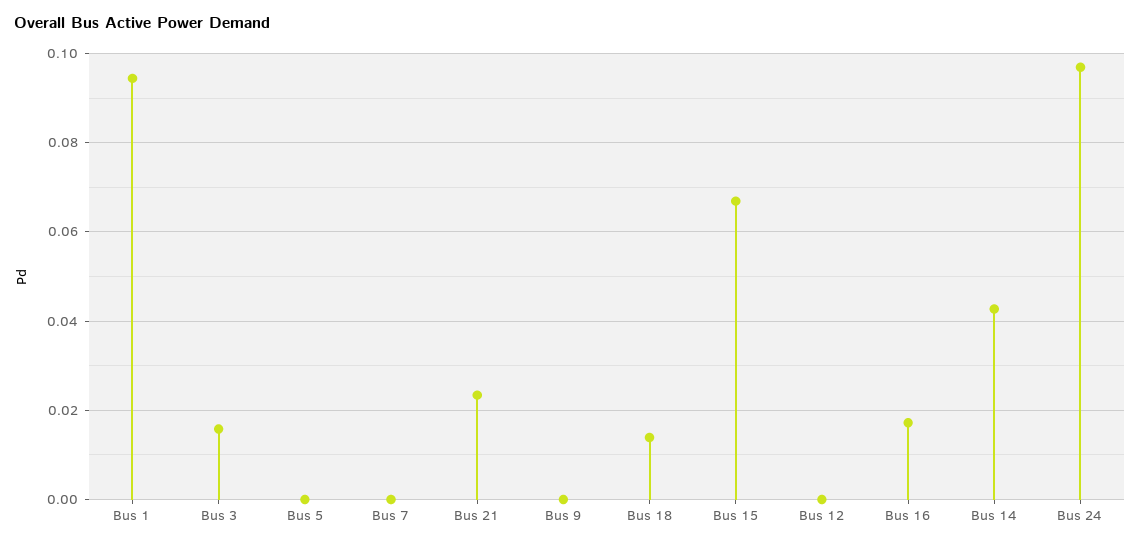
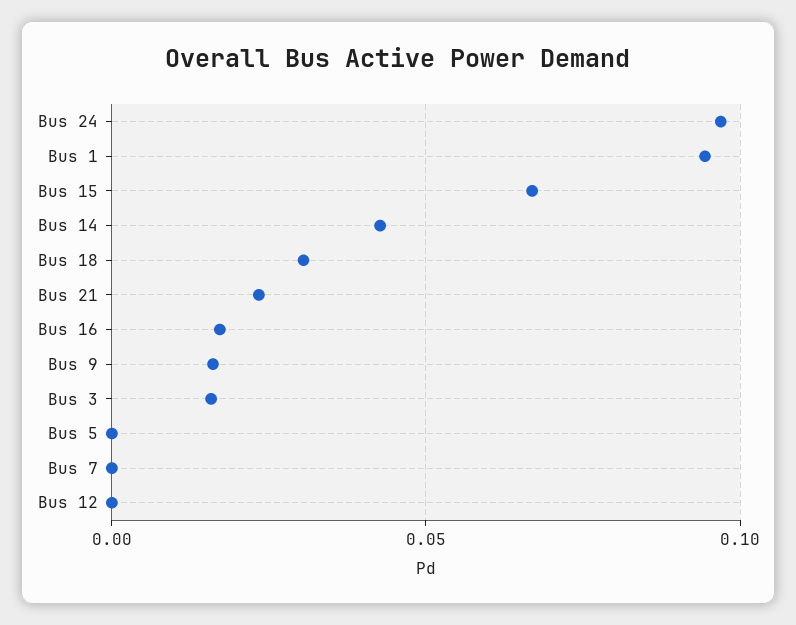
  {
    "Bus 1": 0.094,
    "Bus 3": 0.016,
    "Bus 5": 0,
    "Bus 7": 0,
    "Bus 21": 0.024,
-   "Bus 9": 0,
+   "Bus 9": 0.015,
-   "Bus 18": 0.014,
+   "Bus 18": 0.03,
    "Bus 15": 0.066,
    "Bus 12": 0,
    "Bus 16": 0.018,
    "Bus 14": 0.042,
    "Bus 24": 0.096
  }

